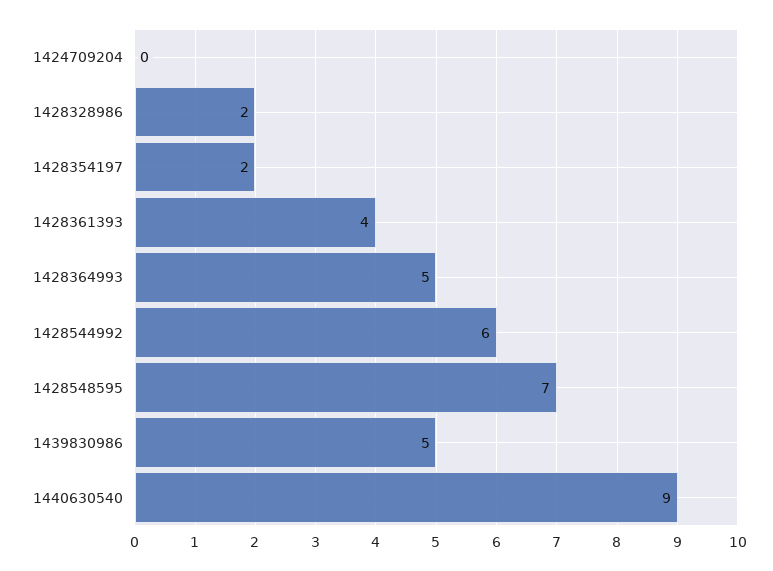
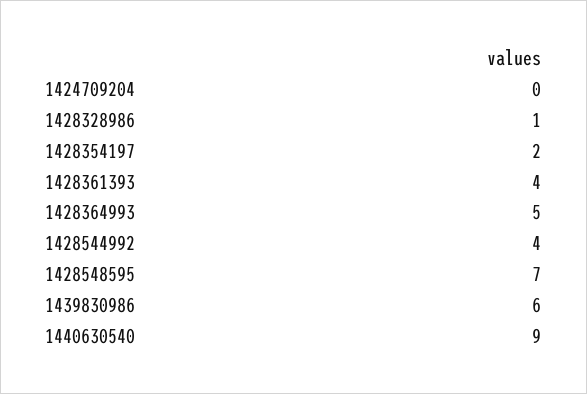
  {
    "1424709204": 0,
-   "1428328986": 2,
+   "1428328986": 1,
    "1428354197": 2,
    "1428361393": 4,
    "1428364993": 5,
-   "1428544992": 6,
+   "1428544992": 4,
    "1428548595": 7,
-   "1439830986": 5,
+   "1439830986": 6,
    "1440630540": 9
  }

